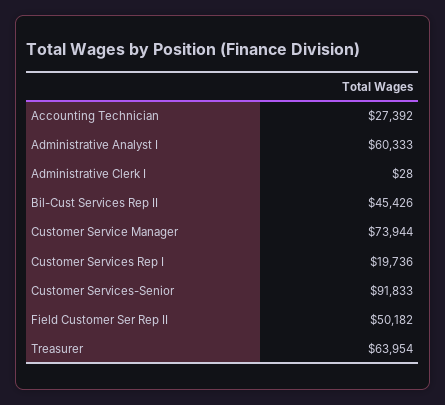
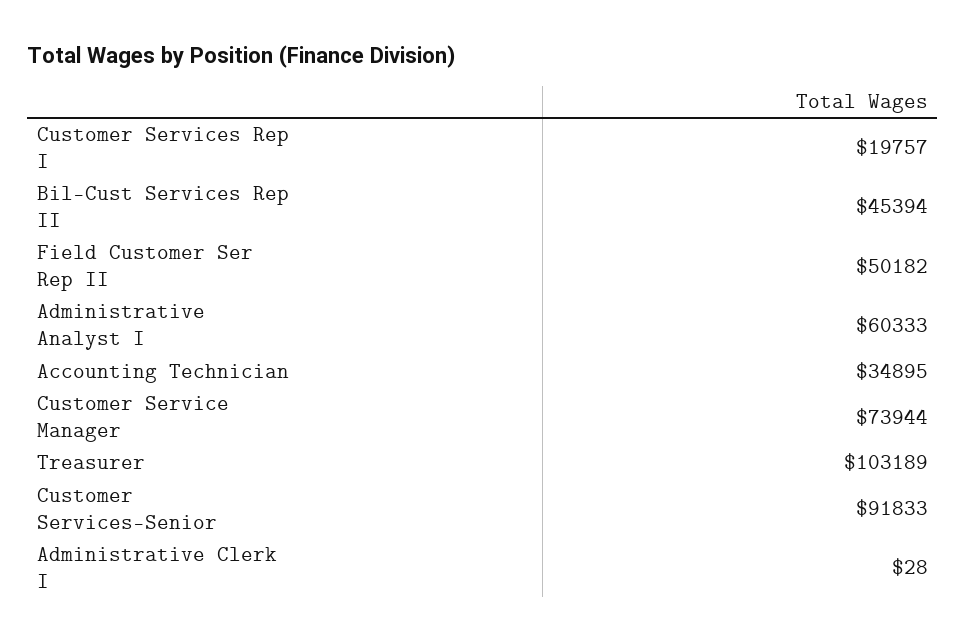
  {
-   "Accounting Technician": 27392,
+   "Accounting Technician": 34895,
    "Administrative Analyst I": 60333,
    "Administrative Clerk I": 28,
-   "Bil-Cust Services Rep II": 45426,
+   "Bil-Cust Services Rep II": 45394,
    "Customer Service Manager": 73944,
-   "Customer Services Rep I": 19736,
+   "Customer Services Rep I": 19757,
    "Customer Services-Senior": 91833,
    "Field Customer Ser Rep II": 50182,
-   "Treasurer": 63954
+   "Treasurer": 103189
  }

